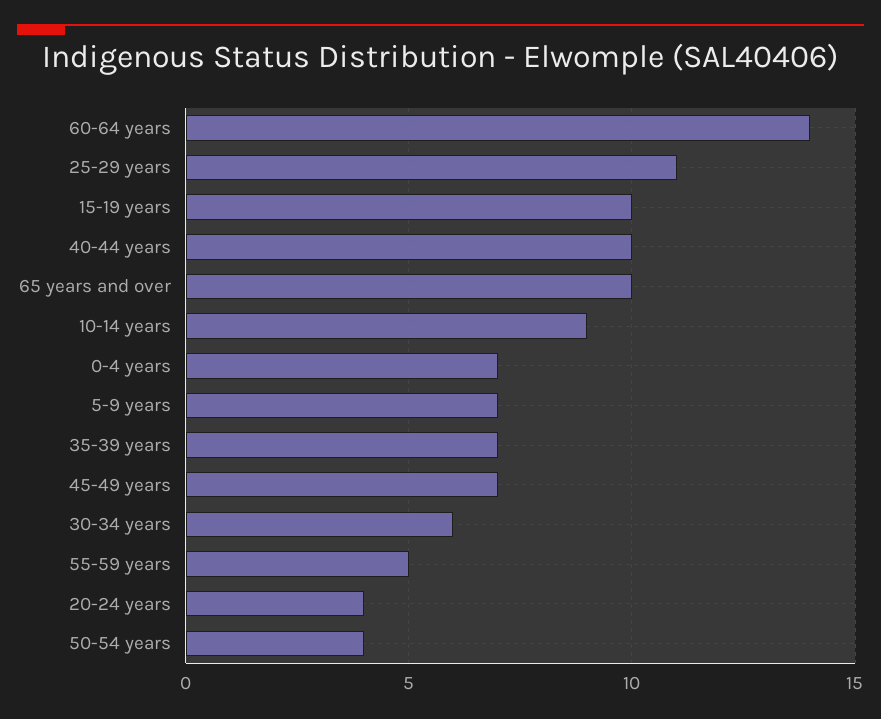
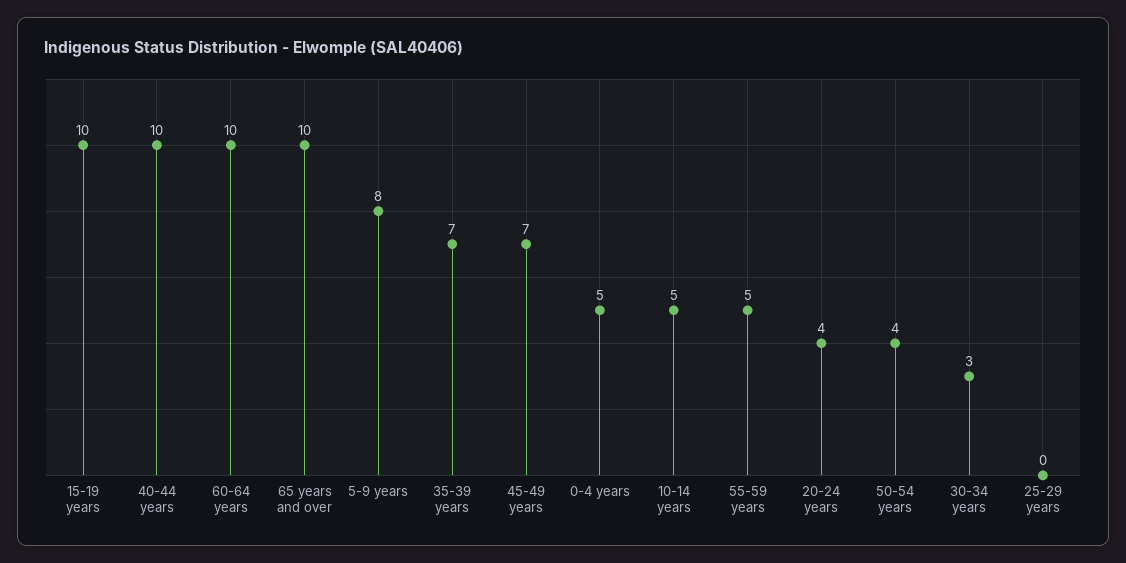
  {
-   "60-64 years": 14,
+   "60-64 years": 10,
-   "25-29 years": 11,
+   "25-29 years": 0,
    "15-19 years": 10,
    "40-44 years": 10,
    "65 years and over": 10,
-   "10-14 years": 9,
+   "10-14 years": 5,
-   "0-4 years": 7,
+   "0-4 years": 5,
-   "5-9 years": 7,
+   "5-9 years": 8,
    "35-39 years": 7,
    "45-49 years": 7,
-   "30-34 years": 6,
+   "30-34 years": 3,
    "55-59 years": 5,
    "20-24 years": 4,
    "50-54 years": 4
  }

